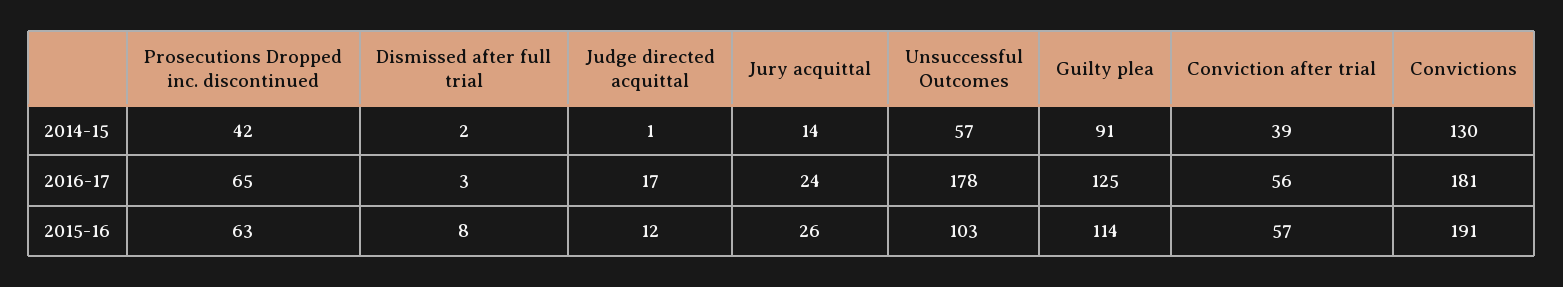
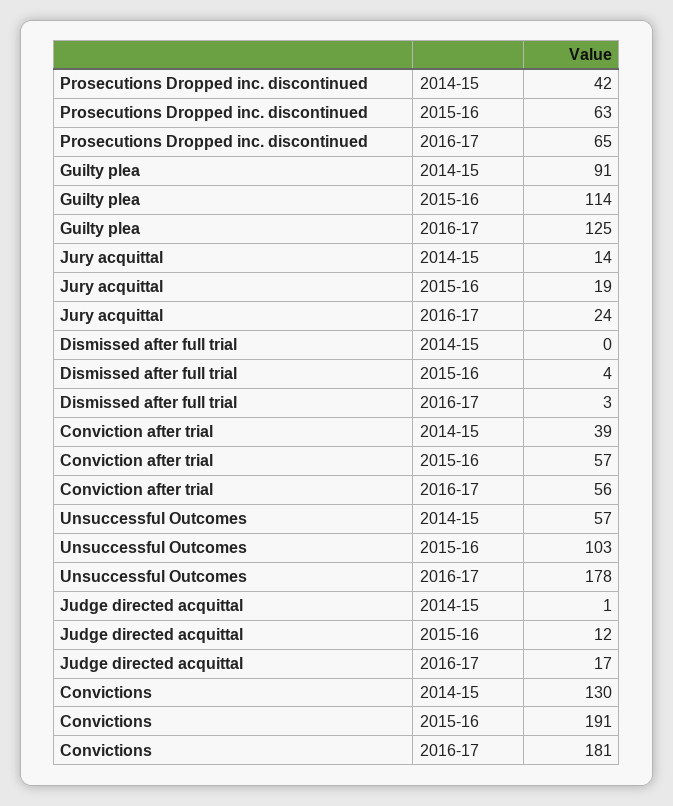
  {
    "Prosecutions Dropped inc. discontinued": {
      "2014-15": 42,
      "2016-17": 65,
      "2015-16": 63
    },
    "Dismissed after full trial": {
-     "2014-15": 2,
+     "2014-15": 0,
      "2016-17": 3,
-     "2015-16": 8
+     "2015-16": 4
    },
    "Judge directed acquittal": {
      "2014-15": 1,
      "2016-17": 17,
      "2015-16": 12
    },
    "Jury acquittal": {
      "2014-15": 14,
      "2016-17": 24,
-     "2015-16": 26
+     "2015-16": 19
    },
    "Unsuccessful Outcomes": {
      "2014-15": 57,
      "2016-17": 178,
      "2015-16": 103
    },
    "Guilty plea": {
      "2014-15": 91,
      "2016-17": 125,
      "2015-16": 114
    },
    "Conviction after trial": {
      "2014-15": 39,
      "2016-17": 56,
      "2015-16": 57
    },
    "Convictions": {
      "2014-15": 130,
      "2016-17": 181,
      "2015-16": 191
    }
  }

